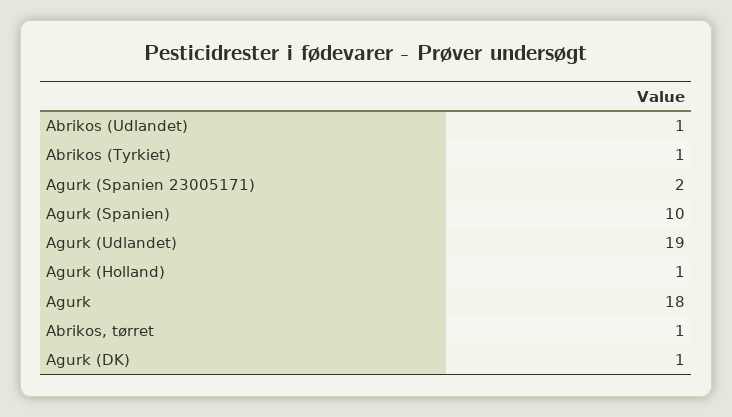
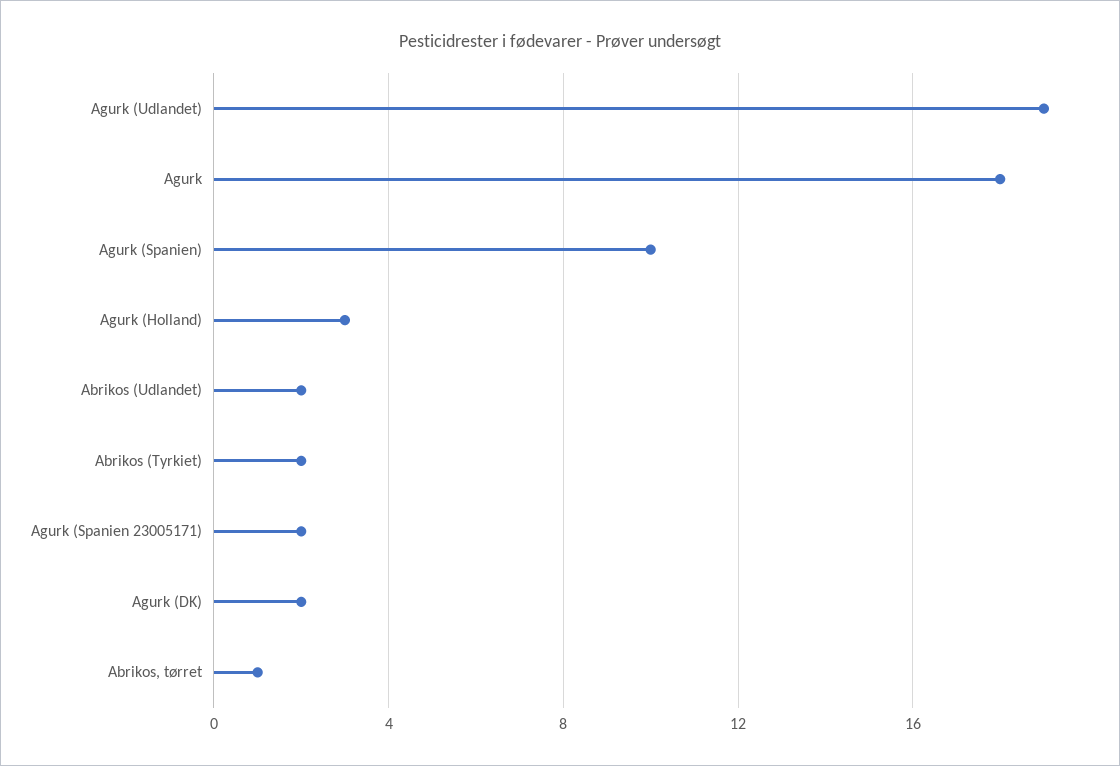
  {
-   "Abrikos (Udlandet)": 1,
+   "Abrikos (Udlandet)": 2,
-   "Abrikos (Tyrkiet)": 1,
+   "Abrikos (Tyrkiet)": 2,
    "Agurk (Spanien 23005171)": 2,
    "Agurk (Spanien)": 10,
    "Agurk (Udlandet)": 19,
-   "Agurk (Holland)": 1,
+   "Agurk (Holland)": 3,
    "Agurk": 18,
    "Abrikos, tørret": 1,
-   "Agurk (DK)": 1
+   "Agurk (DK)": 2
  }

